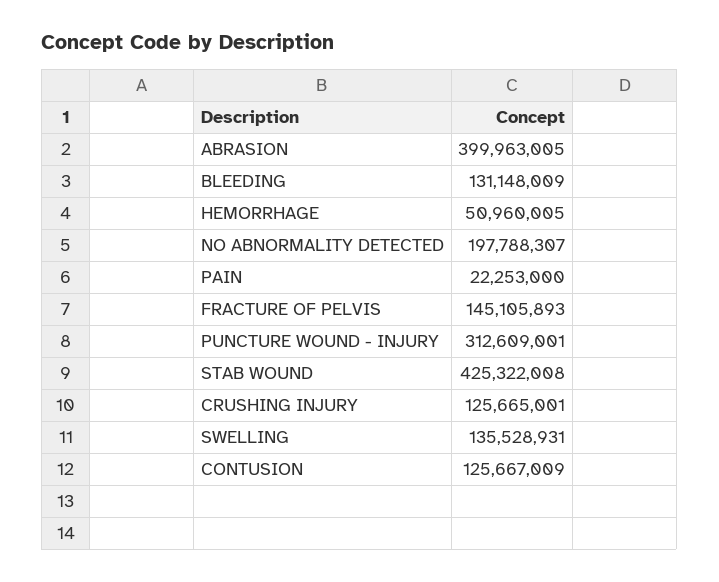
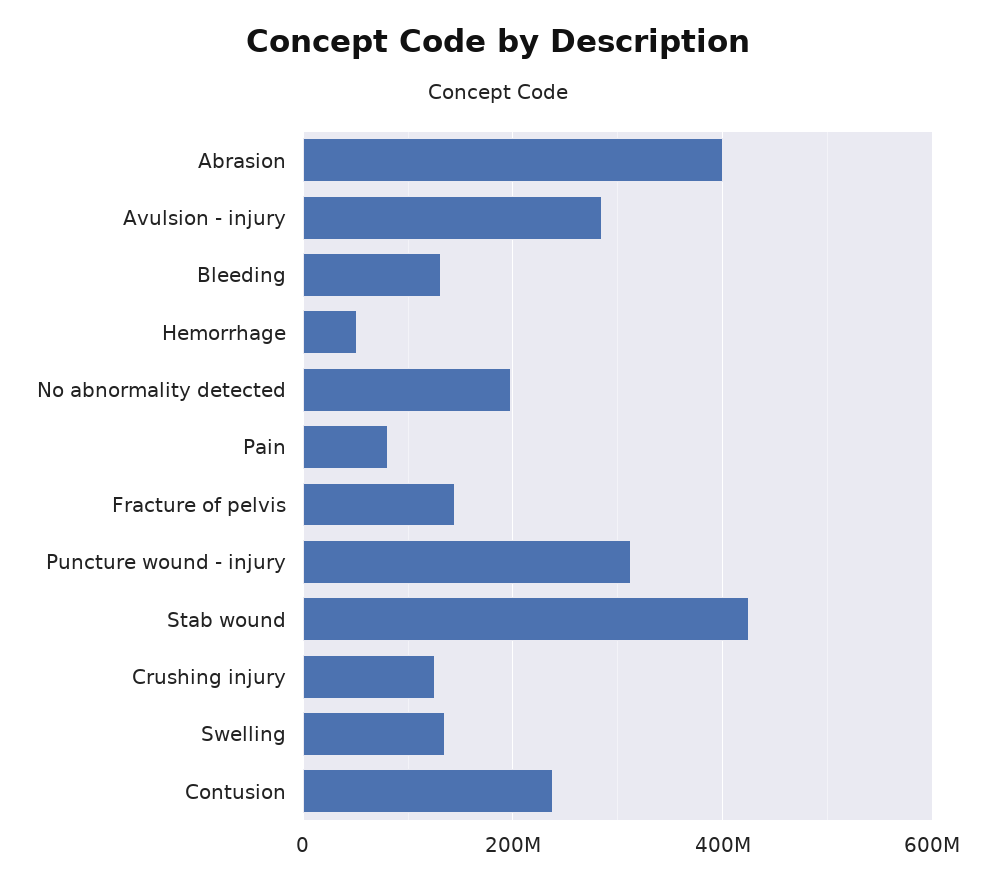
  {
    "ABRASION": 399963005,
    "BLEEDING": 131148009,
    "HEMORRHAGE": 50960005,
    "NO ABNORMALITY DETECTED": 197788307,
-   "PAIN": 22253000,
+   "PAIN": 80000000,
    "FRACTURE OF PELVIS": 145105893,
    "PUNCTURE WOUND - INJURY": 312609001,
    "STAB WOUND": 425322008,
    "CRUSHING INJURY": 125665001,
    "SWELLING": 135528931,
-   "CONTUSION": 125667009
+   "CONTUSION": 240000000,
+   "Avulsion - injury": 280000000
  }

